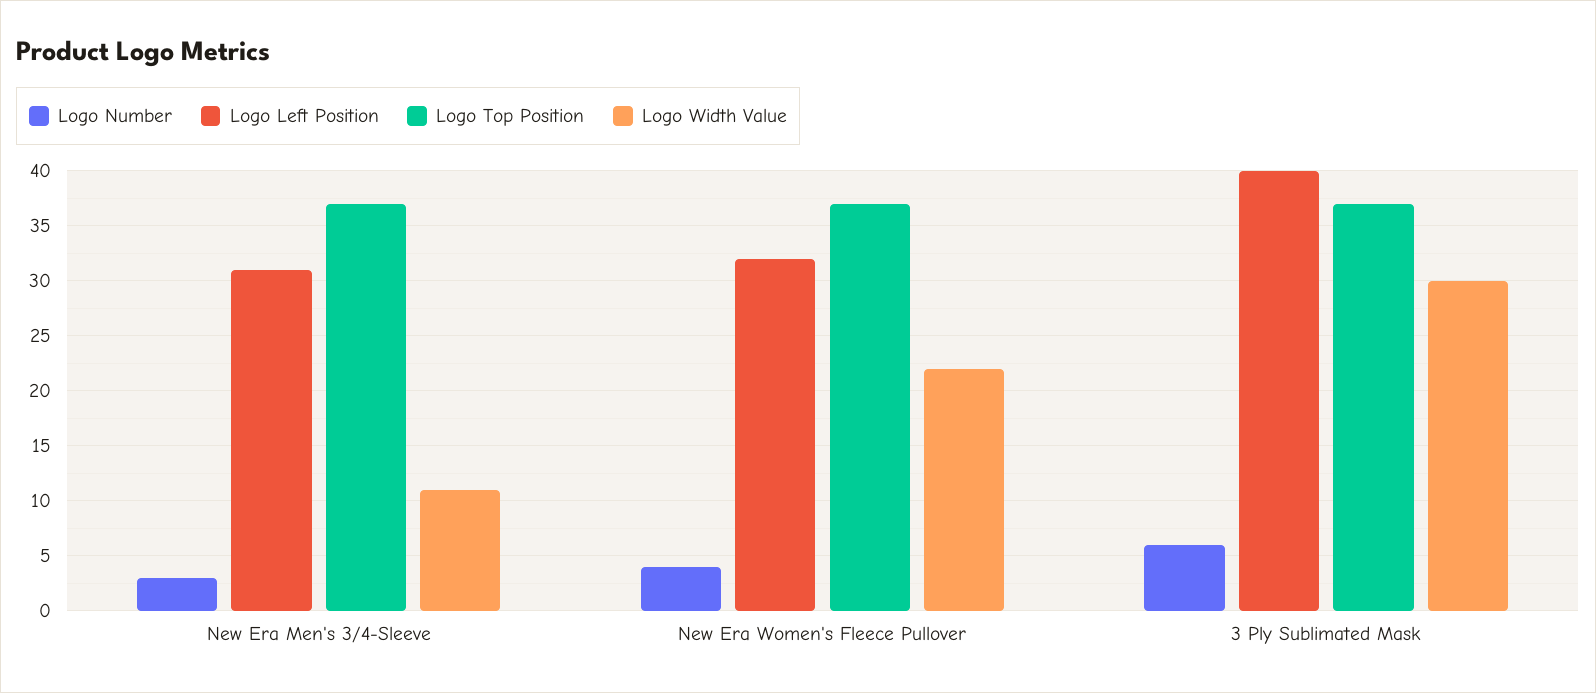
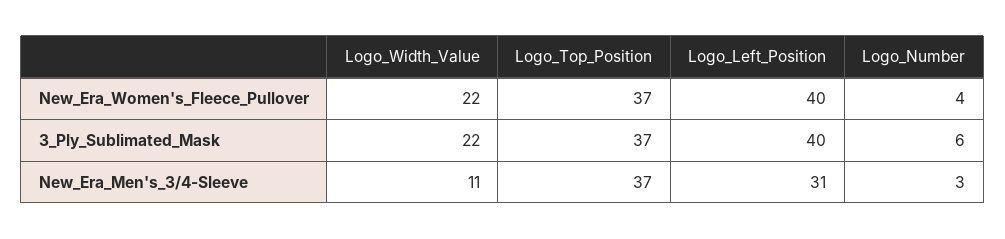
  {
    "Logo Number": {
      "New Era Men's 3/4-Sleeve": 3,
      "New Era Women's Fleece Pullover": 4,
      "3 Ply Sublimated Mask": 6
    },
    "Logo Left Position": {
      "New Era Men's 3/4-Sleeve": 31,
-     "New Era Women's Fleece Pullover": 32,
+     "New Era Women's Fleece Pullover": 40,
      "3 Ply Sublimated Mask": 40
    },
    "Logo Top Position": {
      "New Era Men's 3/4-Sleeve": 37,
      "New Era Women's Fleece Pullover": 37,
      "3 Ply Sublimated Mask": 37
    },
    "Logo Width Value": {
      "New Era Men's 3/4-Sleeve": 11,
      "New Era Women's Fleece Pullover": 22,
-     "3 Ply Sublimated Mask": 30
+     "3 Ply Sublimated Mask": 22
    }
  }

